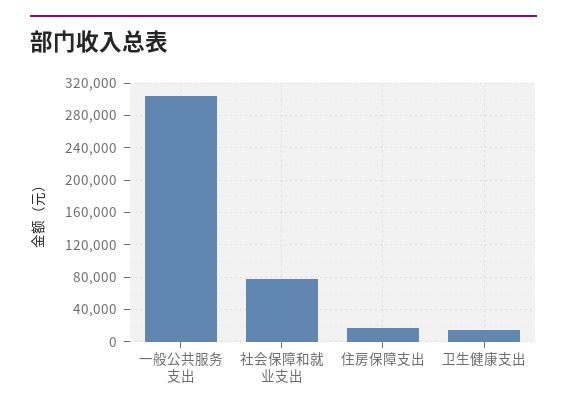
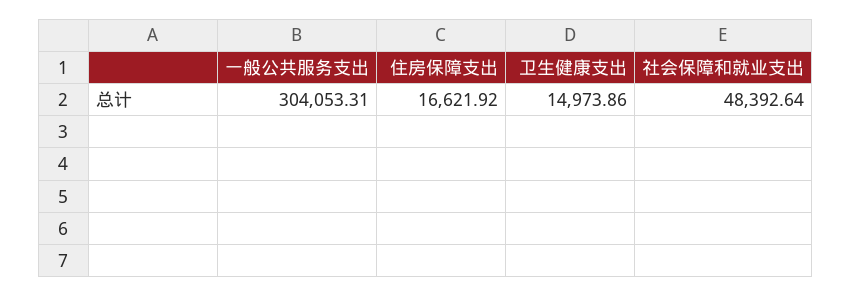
  {
    "一般公共服务支出": 304053.31,
-   "社会保障和就业支出": 80000,
+   "社会保障和就业支出": 48392.64,
    "住房保障支出": 16621.92,
    "卫生健康支出": 14973.86
  }

